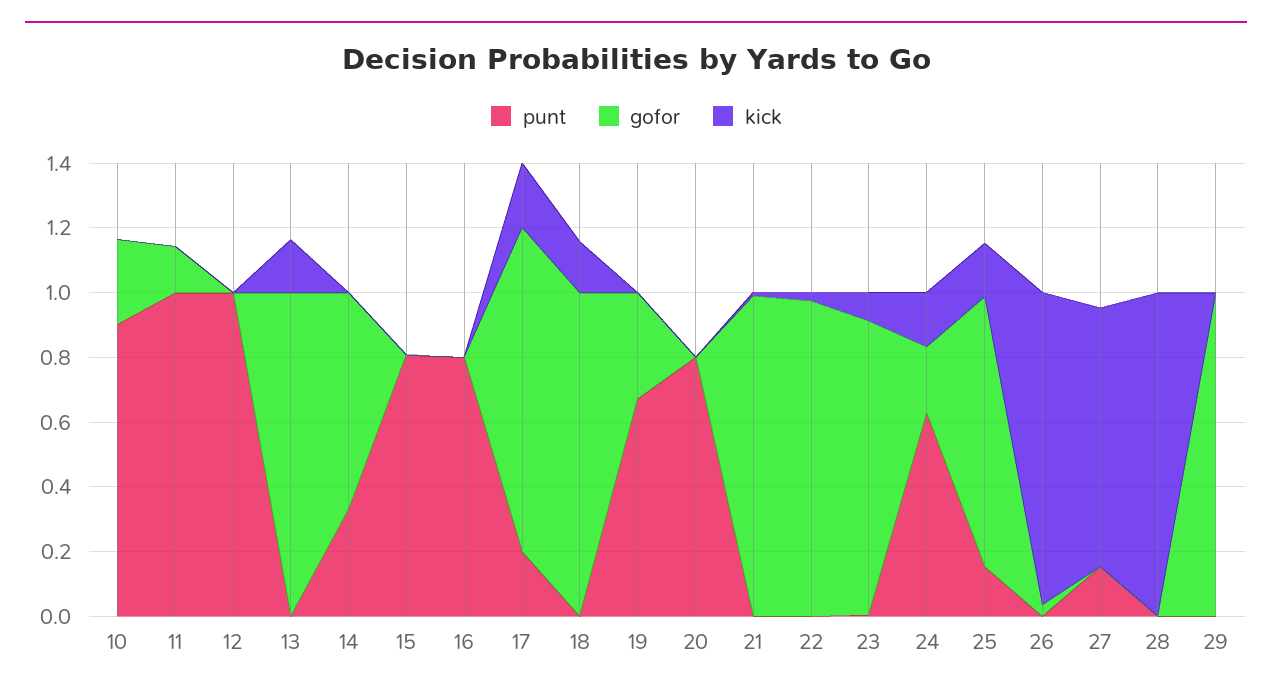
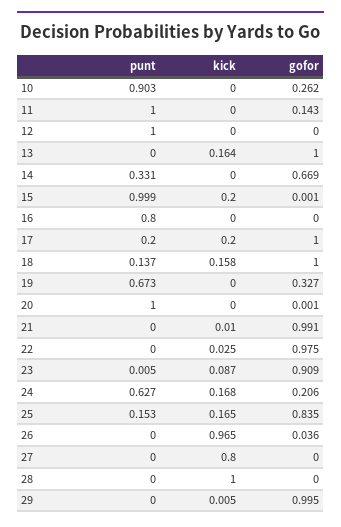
  {
    "punt": {
      "10": 0.903,
      "11": 1,
      "12": 1,
      "13": 0,
      "14": 0.331,
-     "15": 0.8,
+     "15": 0.999,
      "16": 0.8,
      "17": 0.2,
-     "18": 0,
+     "18": 0.137,
      "19": 0.673,
-     "20": 0.8,
+     "20": 1,
      "21": 0,
      "22": 0,
      "23": 0.005,
      "24": 0.627,
      "25": 0.153,
      "26": 0,
-     "27": 0.15,
+     "27": 0,
      "28": 0,
      "29": 0
    },
    "gofor": {
      "10": 0.262,
      "11": 0.143,
      "12": 0,
      "13": 1,
      "14": 0.669,
      "15": 0.001,
      "16": 0,
      "17": 1,
      "18": 1,
      "19": 0.327,
      "20": 0.001,
      "21": 0.991,
      "22": 0.975,
      "23": 0.909,
      "24": 0.206,
      "25": 0.835,
      "26": 0.036,
      "27": 0,
      "28": 0,
      "29": 0.995
    },
    "kick": {
      "10": 0,
      "11": 0,
      "12": 0,
      "13": 0.164,
      "14": 0,
-     "15": 0,
+     "15": 0.2,
      "16": 0,
      "17": 0.2,
      "18": 0.158,
      "19": 0,
      "20": 0,
      "21": 0.01,
      "22": 0.025,
      "23": 0.087,
      "24": 0.168,
      "25": 0.165,
      "26": 0.965,
      "27": 0.8,
      "28": 1,
      "29": 0.005
    }
  }

